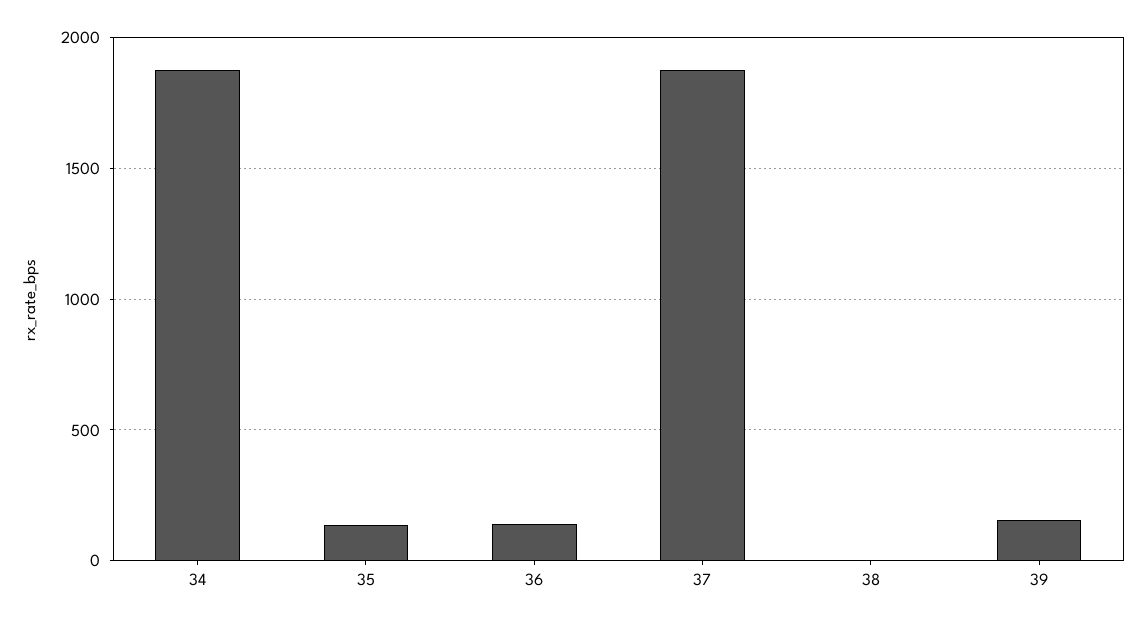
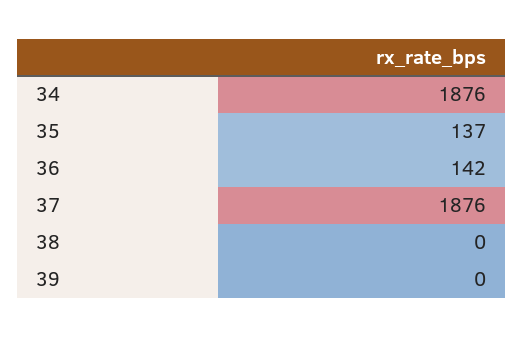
  {
    "34": 1876,
    "35": 137,
    "36": 142,
    "37": 1876,
    "38": 0,
-   "39": 150
+   "39": 0
  }

